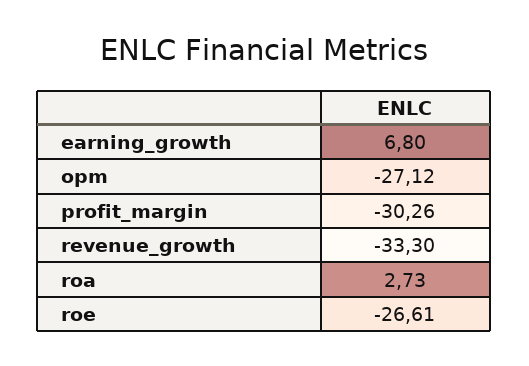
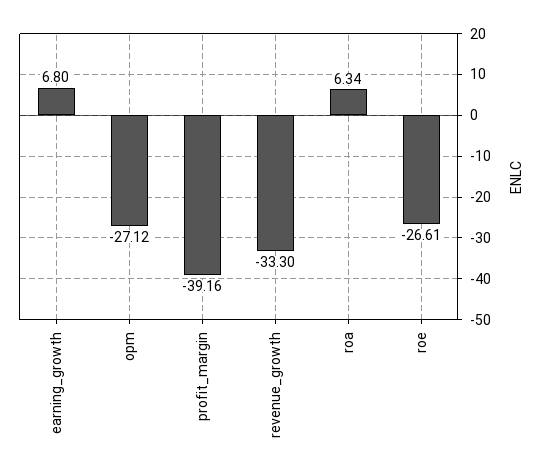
  {
    "earning_growth": 6.8,
    "opm": -27.12,
-   "profit_margin": -30.26,
+   "profit_margin": -39.16,
    "revenue_growth": -33.3,
-   "roa": 2.73,
+   "roa": 6.34,
    "roe": -26.61
  }

